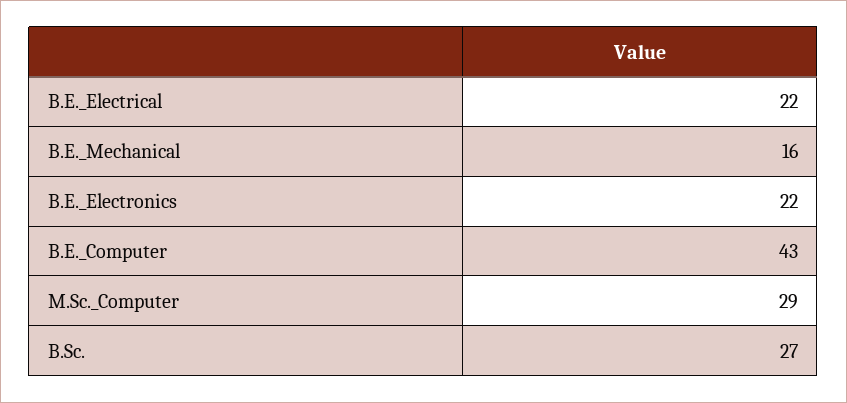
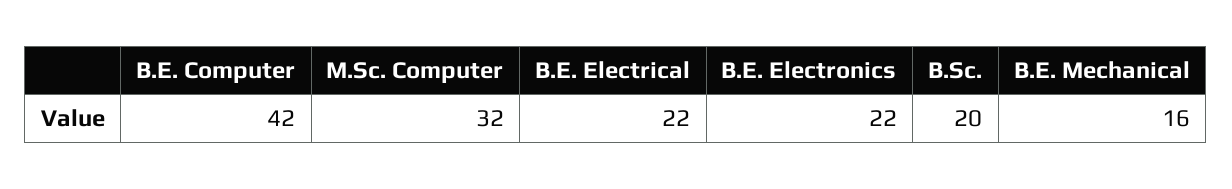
  {
    "B.E._Electrical": 22,
    "B.E._Mechanical": 16,
    "B.E._Electronics": 22,
-   "B.E._Computer": 43,
+   "B.E._Computer": 42,
-   "M.Sc._Computer": 29,
+   "M.Sc._Computer": 32,
-   "B.Sc.": 27
+   "B.Sc.": 20
  }

